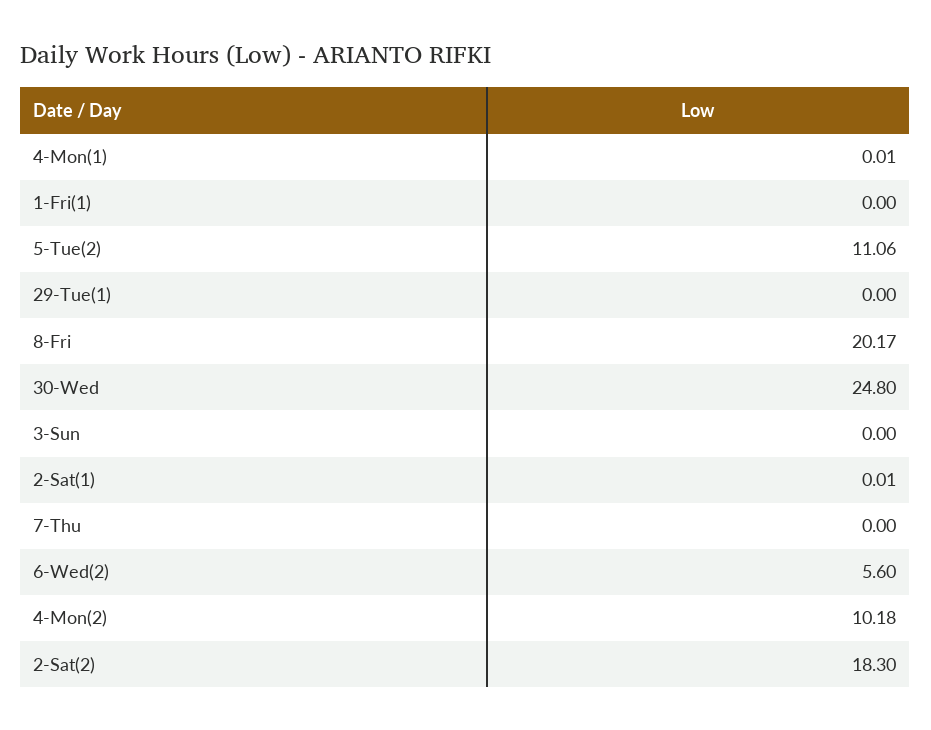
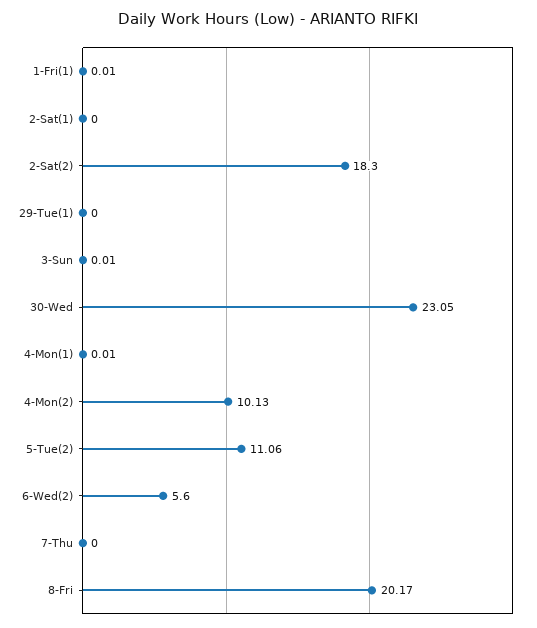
  {
    "4-Mon(1)": 0.01,
-   "1-Fri(1)": 0,
+   "1-Fri(1)": 0.01,
    "5-Tue(2)": 11.06,
    "29-Tue(1)": 0,
    "8-Fri": 20.17,
-   "30-Wed": 24.8,
+   "30-Wed": 23.05,
-   "3-Sun": 0,
+   "3-Sun": 0.01,
-   "2-Sat(1)": 0.01,
+   "2-Sat(1)": 0,
    "7-Thu": 0,
    "6-Wed(2)": 5.6,
-   "4-Mon(2)": 10.18,
+   "4-Mon(2)": 10.13,
    "2-Sat(2)": 18.3
  }

